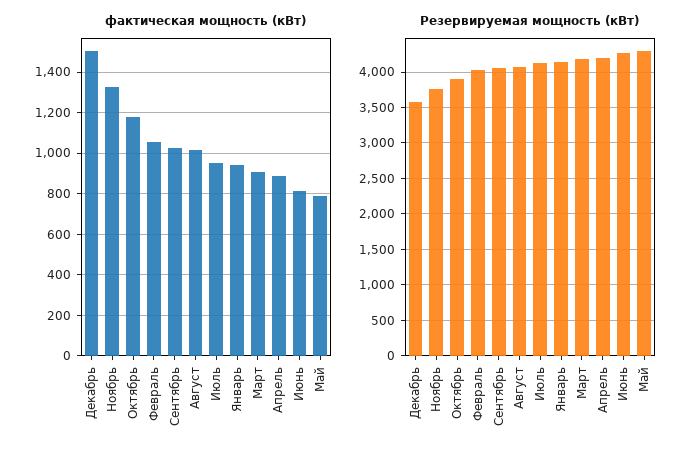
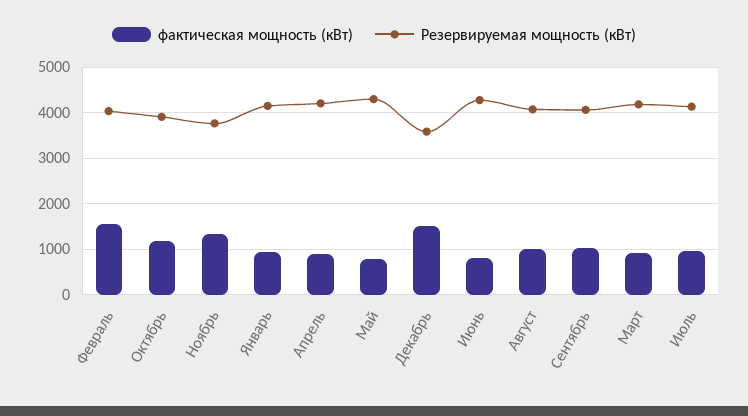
  {
    "фактическая мощность (кВт)": {
      "Декабрь": 1500,
      "Ноябрь": 1350,
      "Октябрь": 1200,
-     "Февраль": 1050,
+     "Февраль": 1600,
      "Сентябрь": 1050,
      "Август": 1000,
      "Июль": 950,
      "Январь": 950,
      "Март": 900,
      "Апрель": 900,
      "Июнь": 800,
      "Май": 800
    },
    "Резервируемая мощность (кВт)": {
      "Декабрь": 3600,
      "Ноябрь": 3800,
      "Октябрь": 3900,
      "Февраль": 4000,
      "Сентябрь": 4100,
      "Август": 4100,
      "Июль": 4100,
      "Январь": 4100,
      "Март": 4200,
      "Апрель": 4200,
      "Июнь": 4300,
      "Май": 4300
    }
  }

